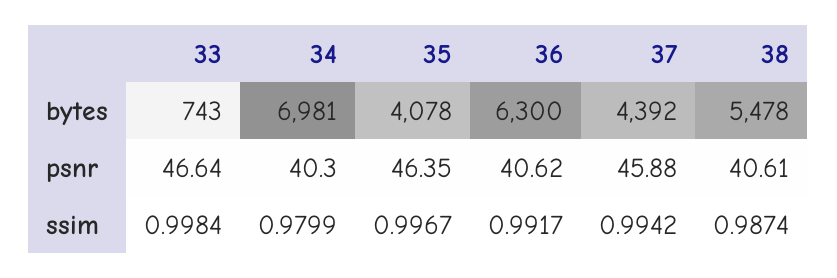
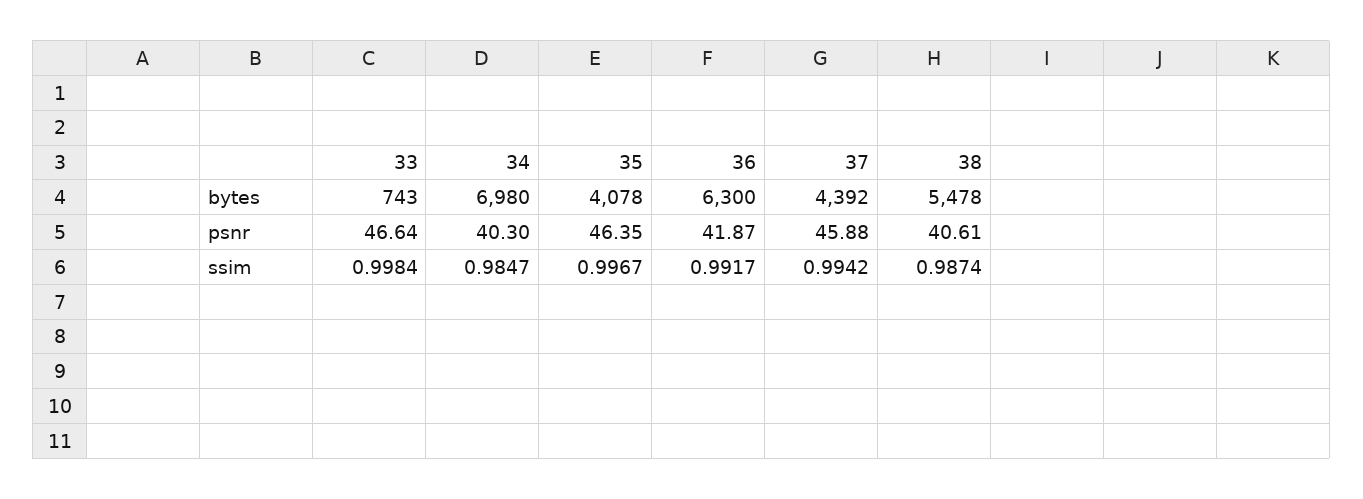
  {
    "33": {
      "bytes": 743,
      "psnr": 46.64,
      "ssim": 0.9984
    },
    "34": {
-     "bytes": 6981,
+     "bytes": 6980,
      "psnr": 40.3,
-     "ssim": 0.9799
+     "ssim": 0.9847
    },
    "35": {
      "bytes": 4078,
      "psnr": 46.35,
      "ssim": 0.9967
    },
    "36": {
      "bytes": 6300,
-     "psnr": 40.62,
+     "psnr": 41.87,
      "ssim": 0.9917
    },
    "37": {
      "bytes": 4392,
      "psnr": 45.88,
      "ssim": 0.9942
    },
    "38": {
      "bytes": 5478,
      "psnr": 40.61,
      "ssim": 0.9874
    }
  }

